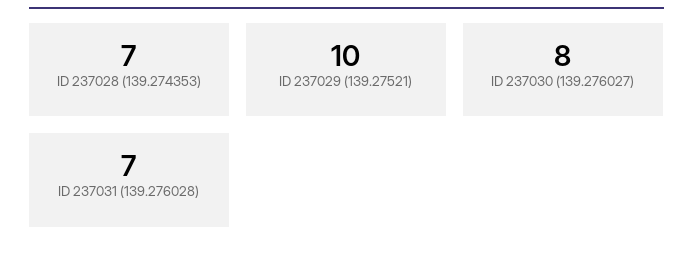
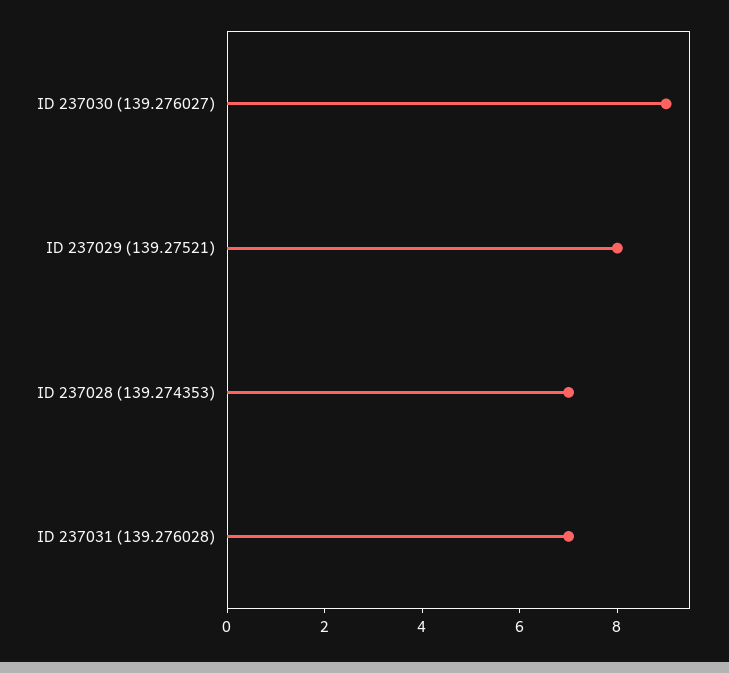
  {
    "ID 237028 (139.274353)": 7,
-   "ID 237029 (139.27521)": 10,
+   "ID 237029 (139.27521)": 8,
-   "ID 237030 (139.276027)": 8,
+   "ID 237030 (139.276027)": 9,
    "ID 237031 (139.276028)": 7
  }

